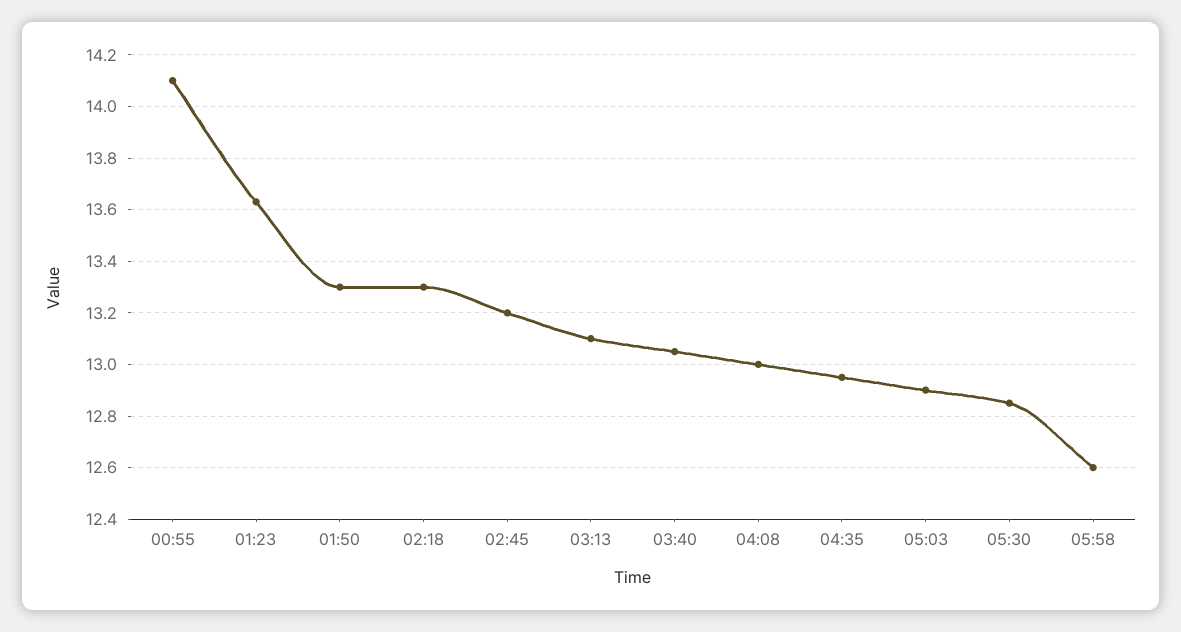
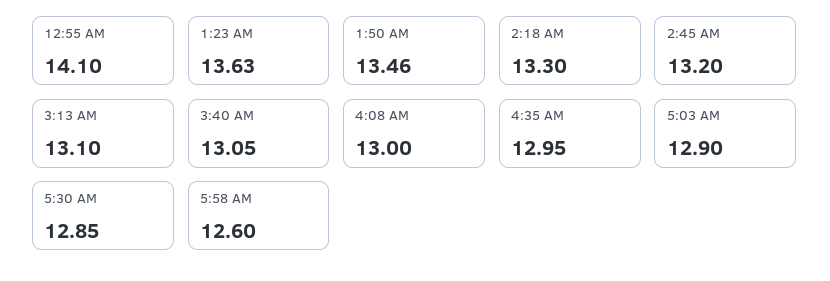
  {
    "00:55": 14.1,
    "01:23": 13.63,
-   "01:50": 13.3,
+   "01:50": 13.46,
    "02:18": 13.3,
    "02:45": 13.2,
    "03:13": 13.1,
    "03:40": 13.05,
    "04:08": 13,
    "04:35": 12.95,
    "05:03": 12.9,
    "05:30": 12.85,
    "05:58": 12.6
  }

